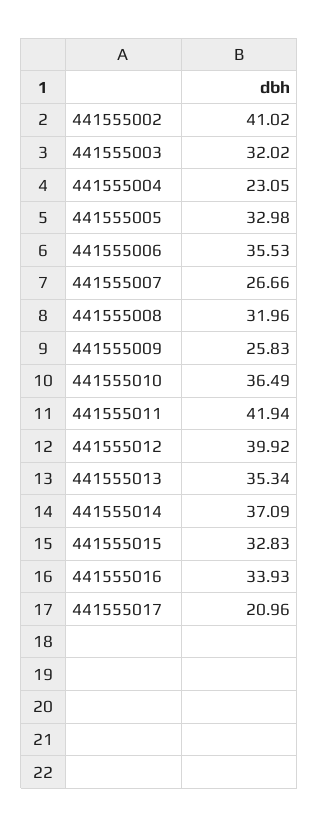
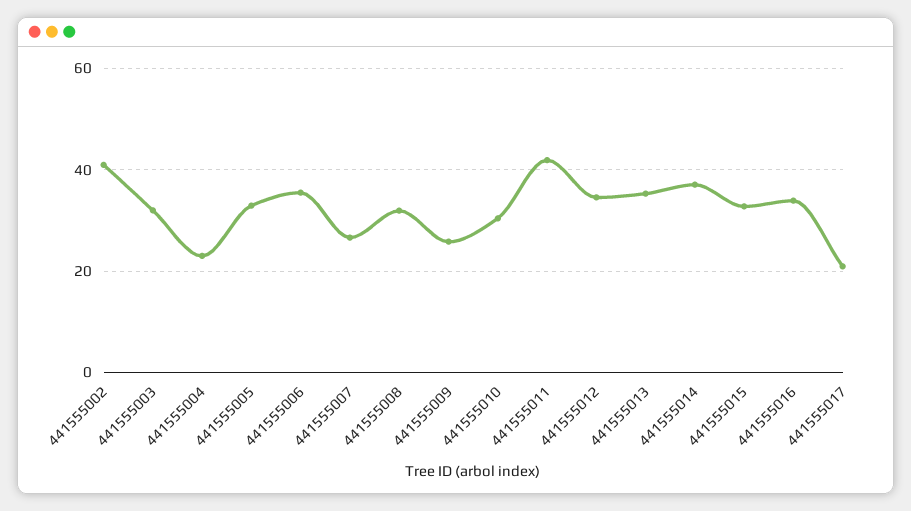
  {
    "441555002": 41.02,
    "441555003": 32.02,
    "441555004": 23.05,
    "441555005": 32.98,
    "441555006": 35.53,
    "441555007": 26.66,
    "441555008": 31.96,
    "441555009": 25.83,
-   "441555010": 36.49,
+   "441555010": 30,
    "441555011": 41.94,
-   "441555012": 39.92,
+   "441555012": 34,
    "441555013": 35.34,
    "441555014": 37.09,
    "441555015": 32.83,
    "441555016": 33.93,
    "441555017": 20.96
  }

